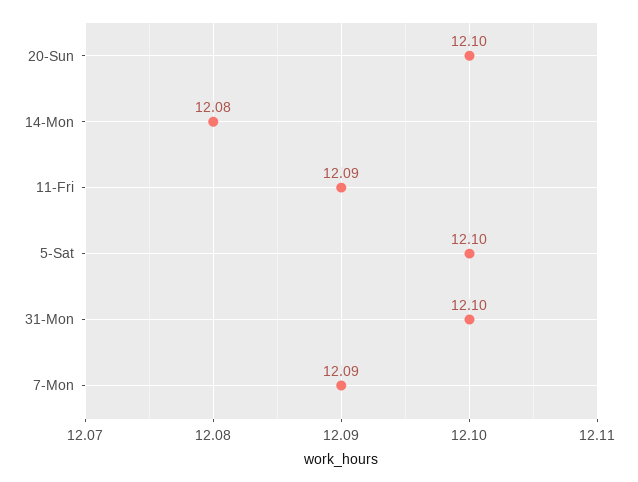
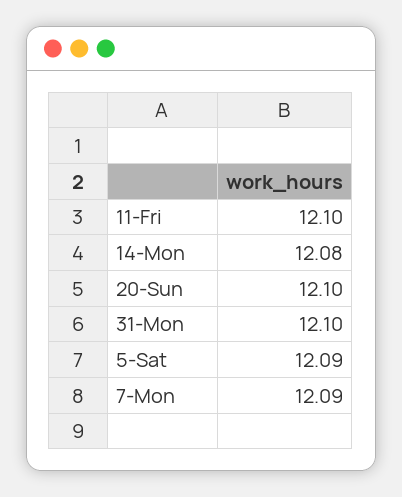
  {
    "20-Sun": 12.1,
    "14-Mon": 12.08,
-   "11-Fri": 12.09,
+   "11-Fri": 12.1,
-   "5-Sat": 12.1,
+   "5-Sat": 12.09,
    "31-Mon": 12.1,
    "7-Mon": 12.09
  }

